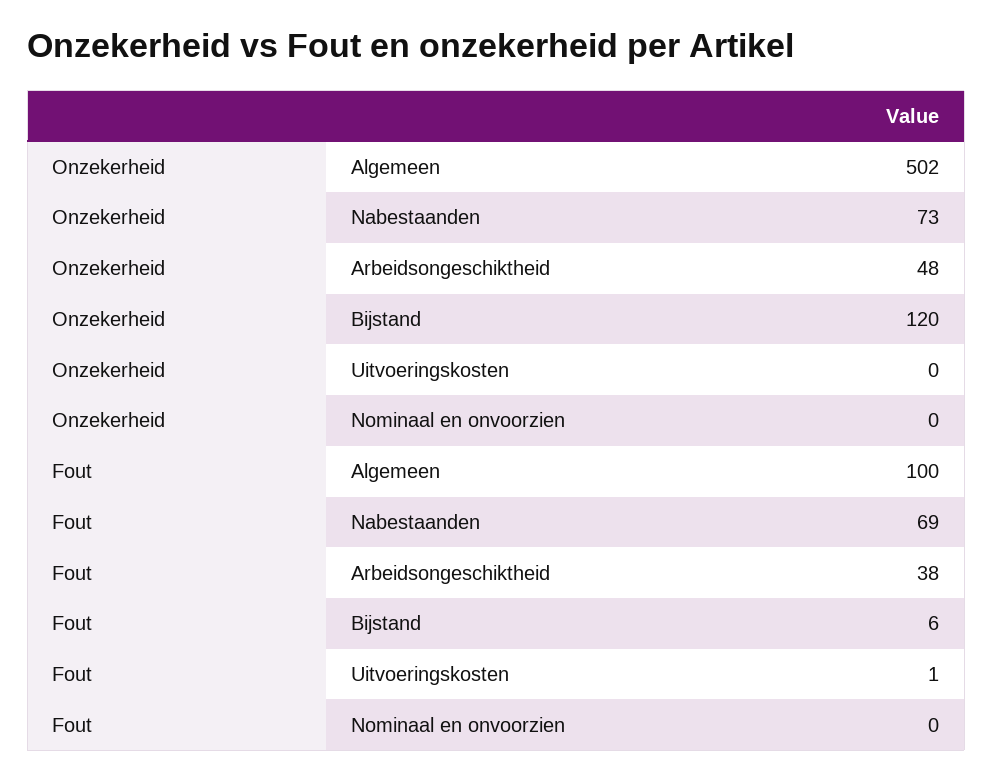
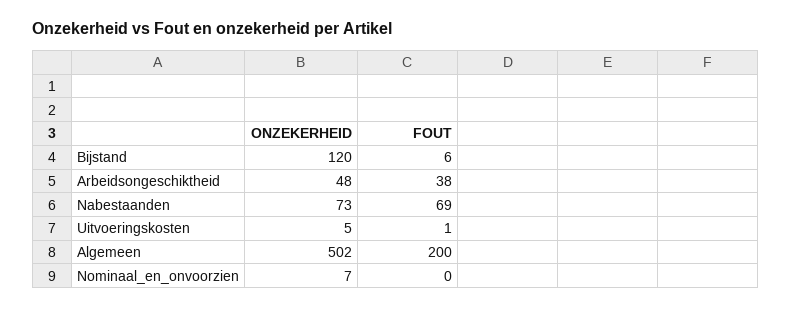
  {
    "Onzekerheid": {
      "Algemeen": 502,
      "Nabestaanden": 73,
      "Arbeidsongeschiktheid": 48,
      "Bijstand": 120,
-     "Uitvoeringskosten": 0,
+     "Uitvoeringskosten": 5,
-     "Nominaal en onvoorzien": 0
+     "Nominaal en onvoorzien": 7
    },
    "Fout": {
-     "Algemeen": 100,
+     "Algemeen": 200,
      "Nabestaanden": 69,
      "Arbeidsongeschiktheid": 38,
      "Bijstand": 6,
      "Uitvoeringskosten": 1,
      "Nominaal en onvoorzien": 0
    }
  }

